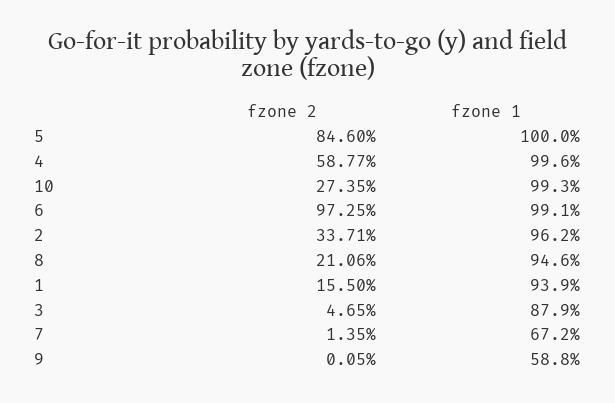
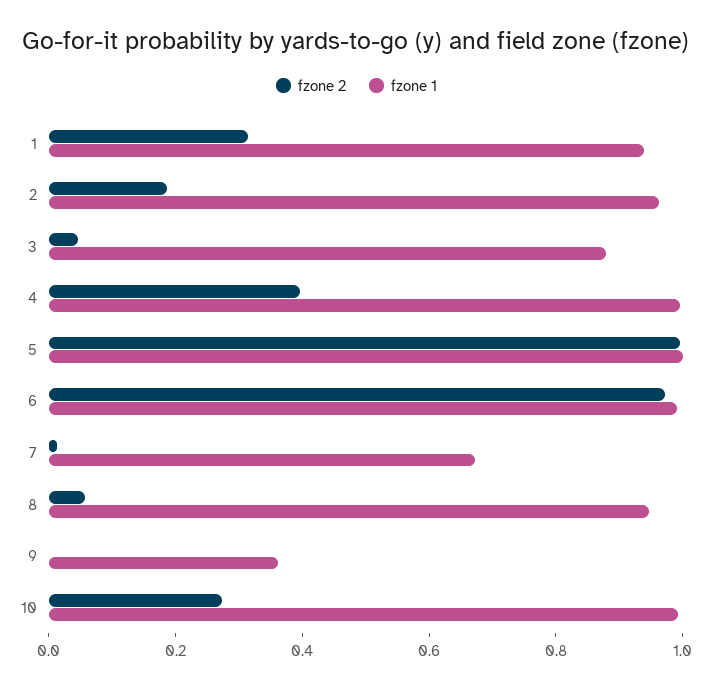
  {
    "fzone 2": {
-     "5": 0.846,
+     "5": 1,
-     "4": 0.5877,
+     "4": 0.4,
      "10": 0.2735,
      "6": 0.9725,
-     "2": 0.3371,
+     "2": 0.2,
-     "8": 0.2106,
+     "8": 0.05,
-     "1": 0.155,
+     "1": 0.3,
      "3": 0.0465,
      "7": 0.0135,
      "9": 0.0005
    },
    "fzone 1": {
      "5": 1,
      "4": 0.996,
      "10": 0.993,
      "6": 0.991,
      "2": 0.962,
      "8": 0.946,
      "1": 0.939,
      "3": 0.879,
      "7": 0.672,
-     "9": 0.588
+     "9": 0.35
    }
  }

